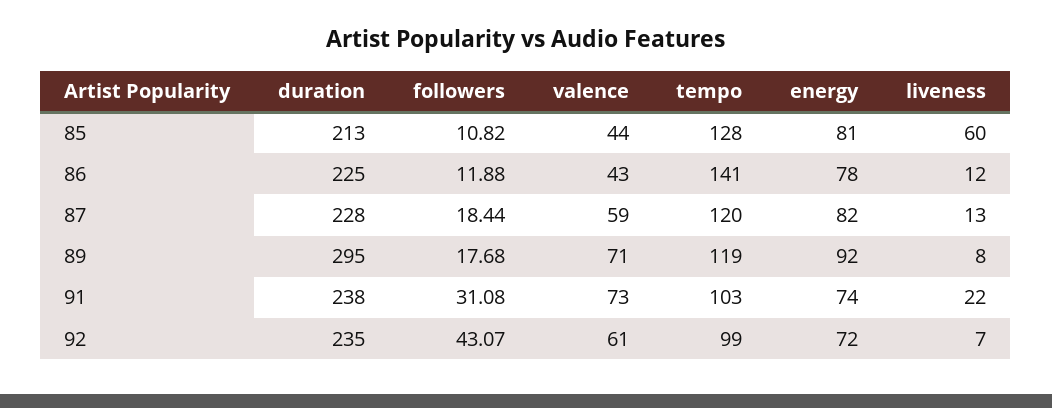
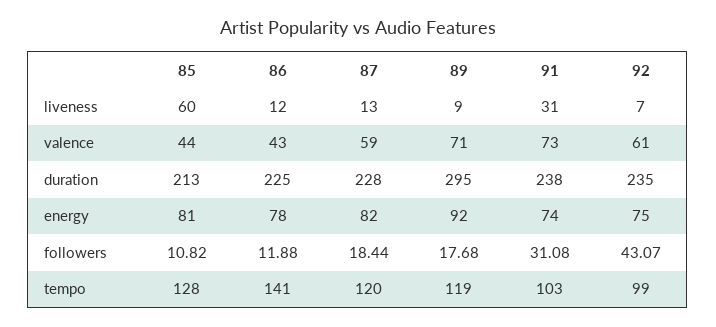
  {
    "duration": {
      "85": 213,
      "86": 225,
      "87": 228,
      "89": 295,
      "91": 238,
      "92": 235
    },
    "followers": {
      "85": 10.82,
      "86": 11.88,
      "87": 18.44,
      "89": 17.68,
      "91": 31.08,
      "92": 43.07
    },
    "valence": {
      "85": 44,
      "86": 43,
      "87": 59,
      "89": 71,
      "91": 73,
      "92": 61
    },
    "tempo": {
      "85": 128,
      "86": 141,
      "87": 120,
      "89": 119,
      "91": 103,
      "92": 99
    },
    "energy": {
      "85": 81,
      "86": 78,
      "87": 82,
      "89": 92,
      "91": 74,
-     "92": 72
+     "92": 75
    },
    "liveness": {
      "85": 60,
      "86": 12,
      "87": 13,
-     "89": 8,
+     "89": 9,
-     "91": 22,
+     "91": 31,
      "92": 7
    }
  }

